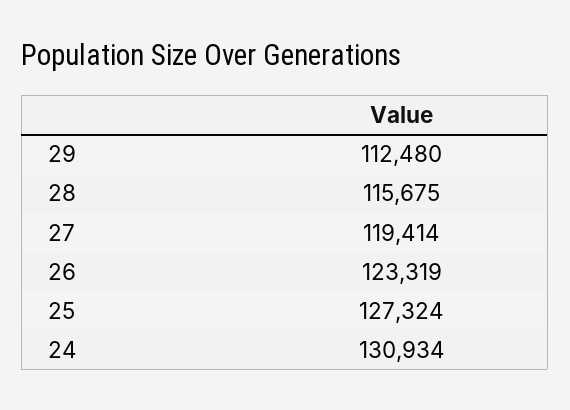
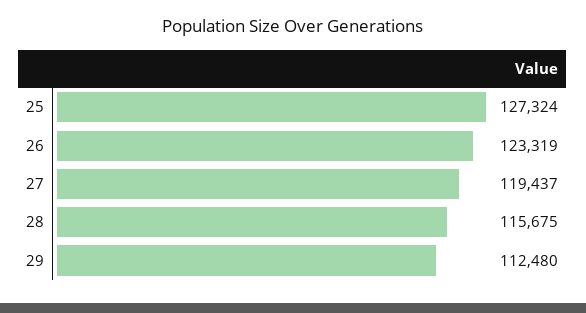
  {
    "29": 112480,
    "28": 115675,
-   "27": 119414,
+   "27": 119437,
    "26": 123319,
-   "25": 127324,
+   "25": 127324
-   "24": 130934
  }

